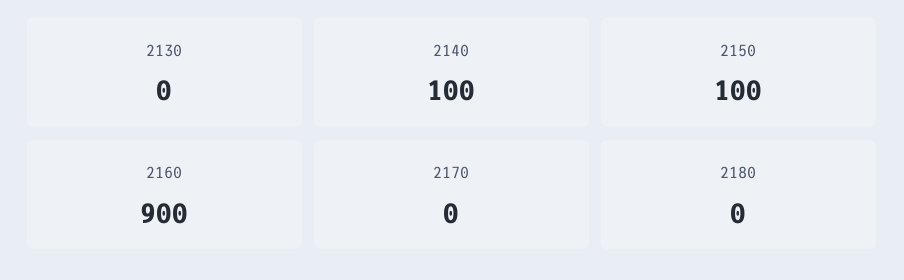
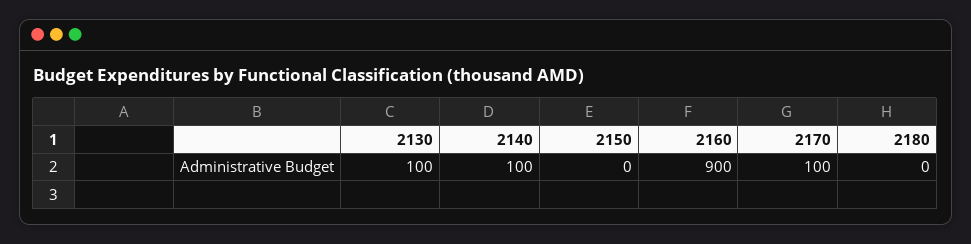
  {
-   "2130": 0,
+   "2130": 100,
    "2140": 100,
-   "2150": 100,
+   "2150": 0,
    "2160": 900,
-   "2170": 0,
+   "2170": 100,
    "2180": 0
  }

